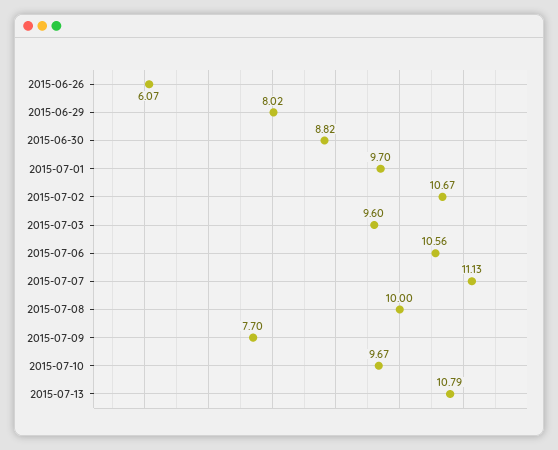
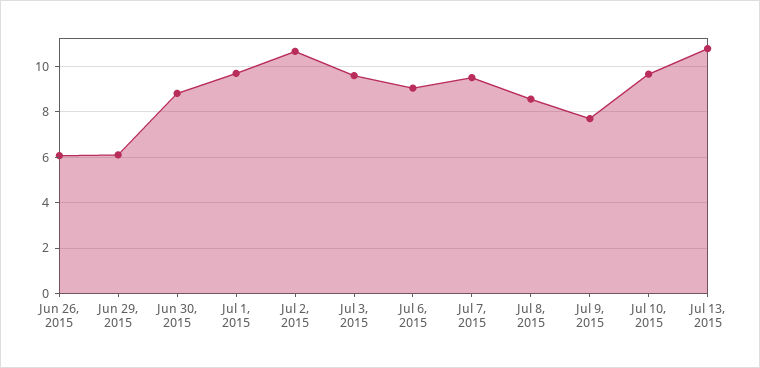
  {
    "2015-06-26": 6.07,
-   "2015-06-29": 8.02,
+   "2015-06-29": 6,
    "2015-06-30": 8.82,
    "2015-07-01": 9.7,
    "2015-07-02": 10.67,
    "2015-07-03": 9.6,
-   "2015-07-06": 10.56,
+   "2015-07-06": 9,
-   "2015-07-07": 11.13,
+   "2015-07-07": 9.5,
-   "2015-07-08": 10,
+   "2015-07-08": 8.5,
    "2015-07-09": 7.7,
    "2015-07-10": 9.67,
    "2015-07-13": 10.79
  }

